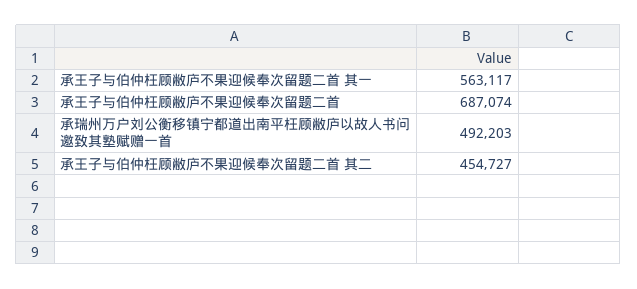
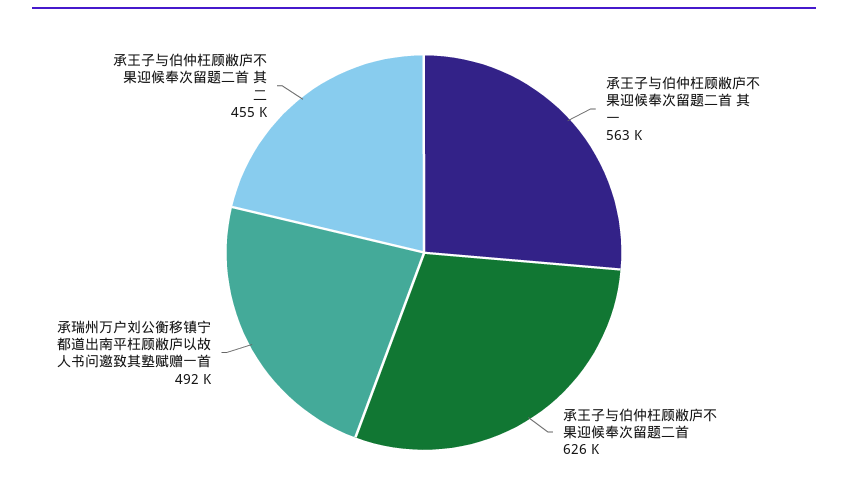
  {
    "承王子与伯仲枉顾敝庐不果迎候奉次留题二首 其一": 563117,
-   "承王子与伯仲枉顾敝庐不果迎候奉次留题二首": 687074,
+   "承王子与伯仲枉顾敝庐不果迎候奉次留题二首": 626000,
    "承瑞州万户刘公衡移镇宁都道出南平枉顾敝庐以故人书问邀致其塾赋赠一首": 492203,
    "承王子与伯仲枉顾敝庐不果迎候奉次留题二首 其二": 454727
  }

